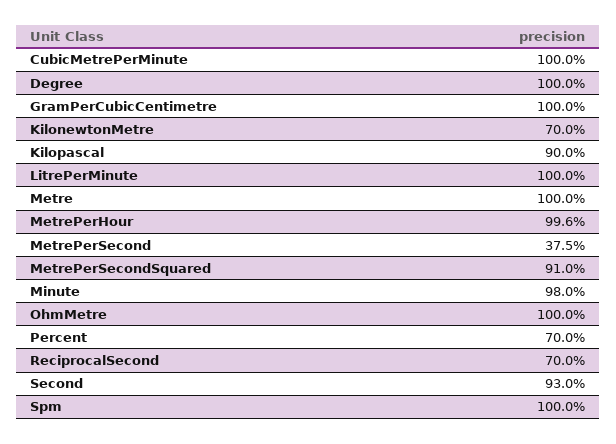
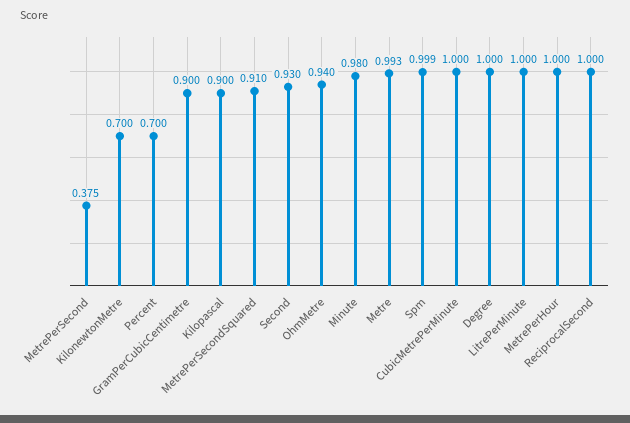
  {
    "CubicMetrePerMinute": 1,
    "Degree": 1,
-   "GramPerCubicCentimetre": 1,
+   "GramPerCubicCentimetre": 0.9,
    "KilonewtonMetre": 0.7,
    "Kilopascal": 0.9,
    "LitrePerMinute": 1,
-   "Metre": 1,
+   "Metre": 0.993,
-   "MetrePerHour": 0.996,
+   "MetrePerHour": 1,
    "MetrePerSecond": 0.375,
    "MetrePerSecondSquared": 0.91,
    "Minute": 0.98,
-   "OhmMetre": 1,
+   "OhmMetre": 0.94,
    "Percent": 0.7,
-   "ReciprocalSecond": 0.7,
+   "ReciprocalSecond": 1,
    "Second": 0.93,
-   "Spm": 1
+   "Spm": 0.999
  }

